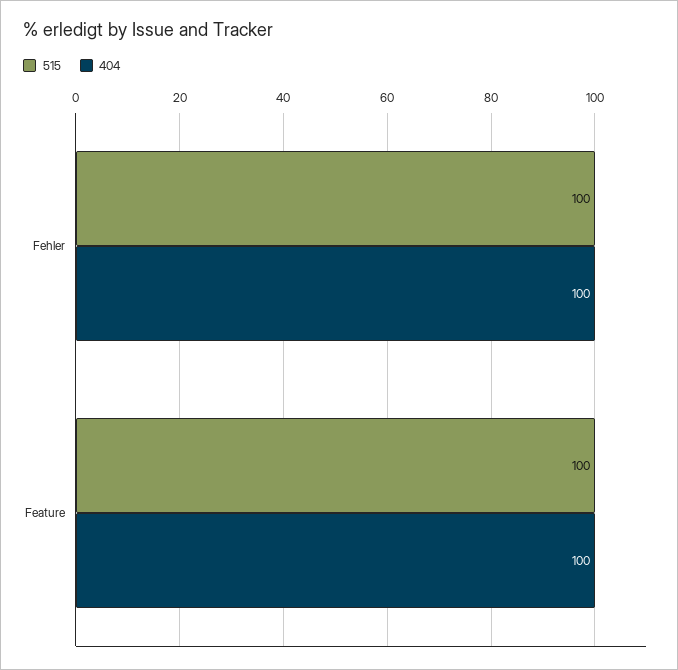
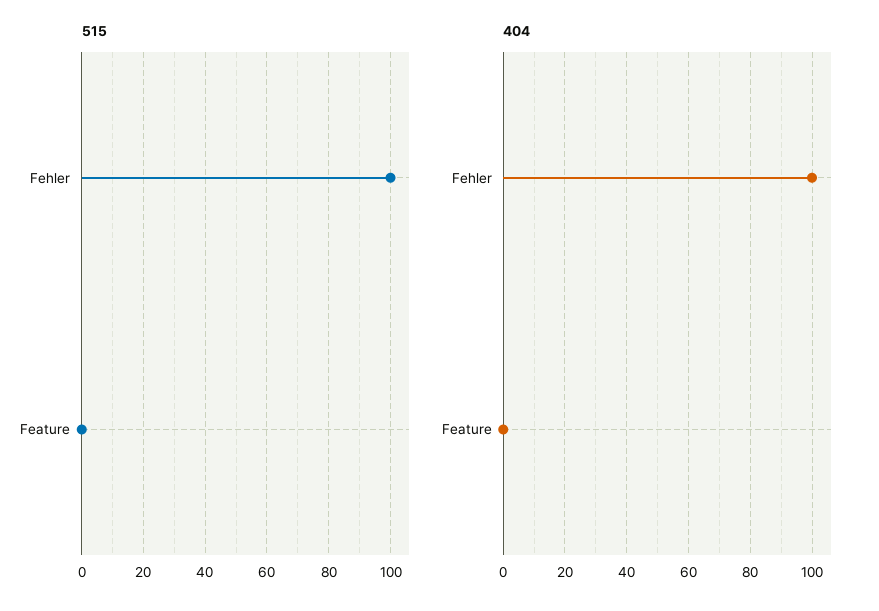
  {
    "515": {
      "Fehler": 100,
-     "Feature": 100
+     "Feature": 0
    },
    "404": {
      "Fehler": 100,
-     "Feature": 100
+     "Feature": 0
    }
  }

